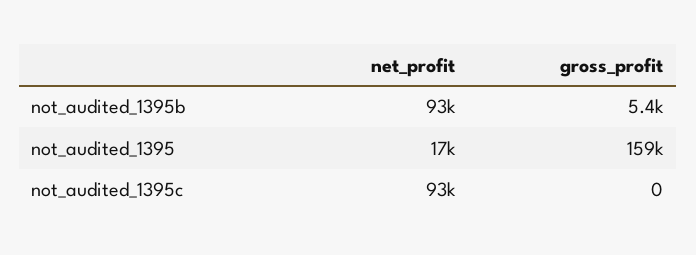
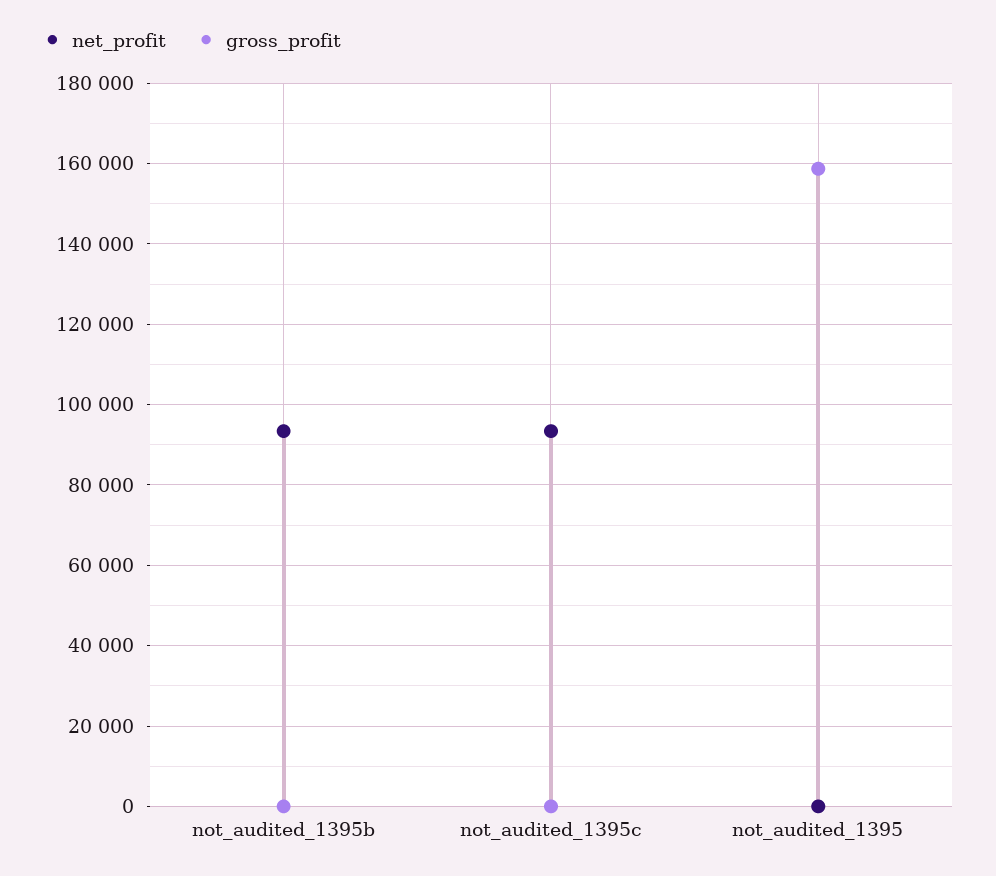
  {
    "net_profit": {
      "not_audited_1395b": 93000,
-     "not_audited_1395": 17000,
+     "not_audited_1395": 0,
      "not_audited_1395c": 93000
    },
    "gross_profit": {
-     "not_audited_1395b": 5400,
+     "not_audited_1395b": 0,
      "not_audited_1395": 159000,
      "not_audited_1395c": 0
    }
  }

